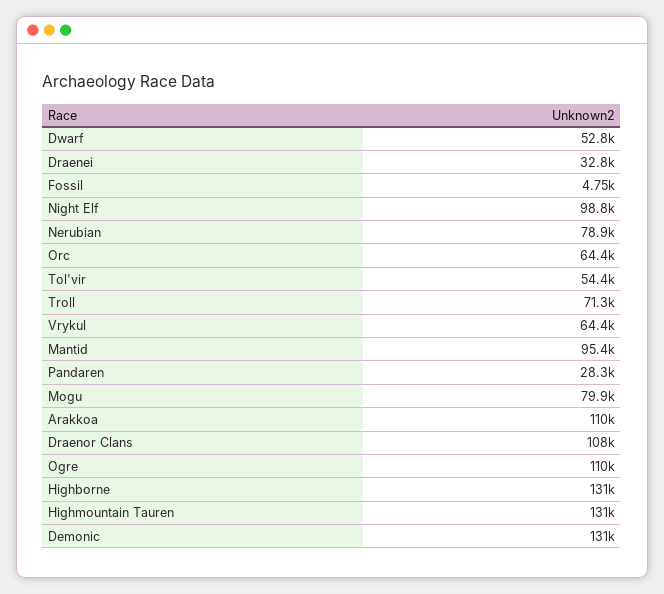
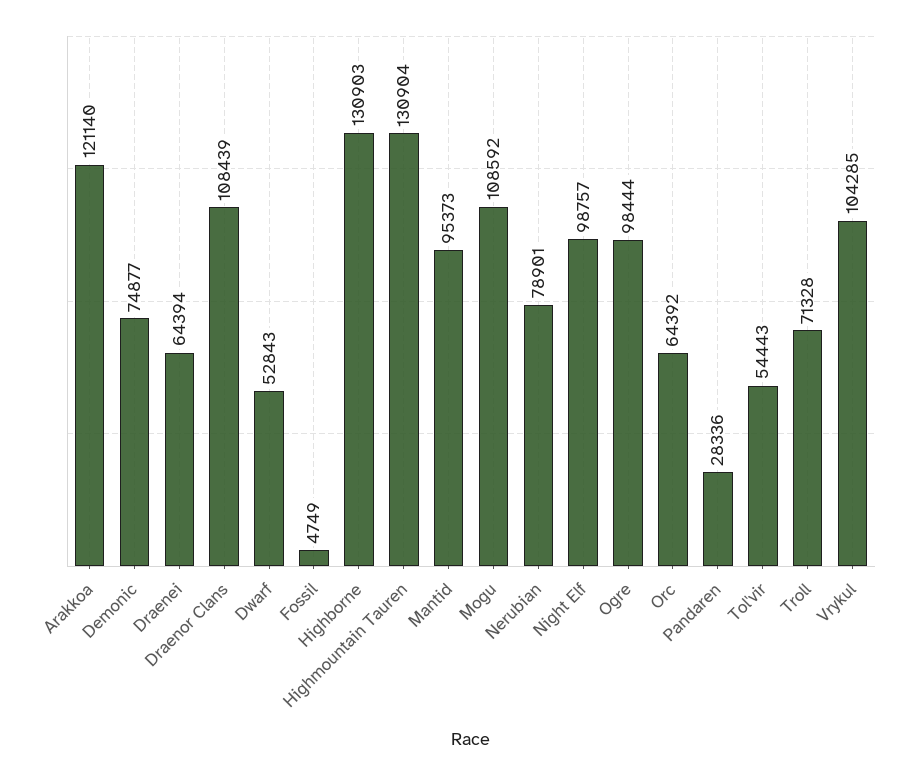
  {
    "Dwarf": 52843,
-   "Draenei": 32800,
+   "Draenei": 64394,
    "Fossil": 4749,
    "Night Elf": 98757,
    "Nerubian": 78901,
    "Orc": 64392,
    "Tol'vir": 54443,
    "Troll": 71328,
-   "Vrykul": 64400,
+   "Vrykul": 104285,
    "Mantid": 95373,
    "Pandaren": 28336,
-   "Mogu": 79900,
+   "Mogu": 108592,
-   "Arakkoa": 110000,
+   "Arakkoa": 121140,
    "Draenor Clans": 108439,
-   "Ogre": 110000,
+   "Ogre": 98444,
    "Highborne": 130903,
    "Highmountain Tauren": 130904,
-   "Demonic": 131000
+   "Demonic": 74877
  }

